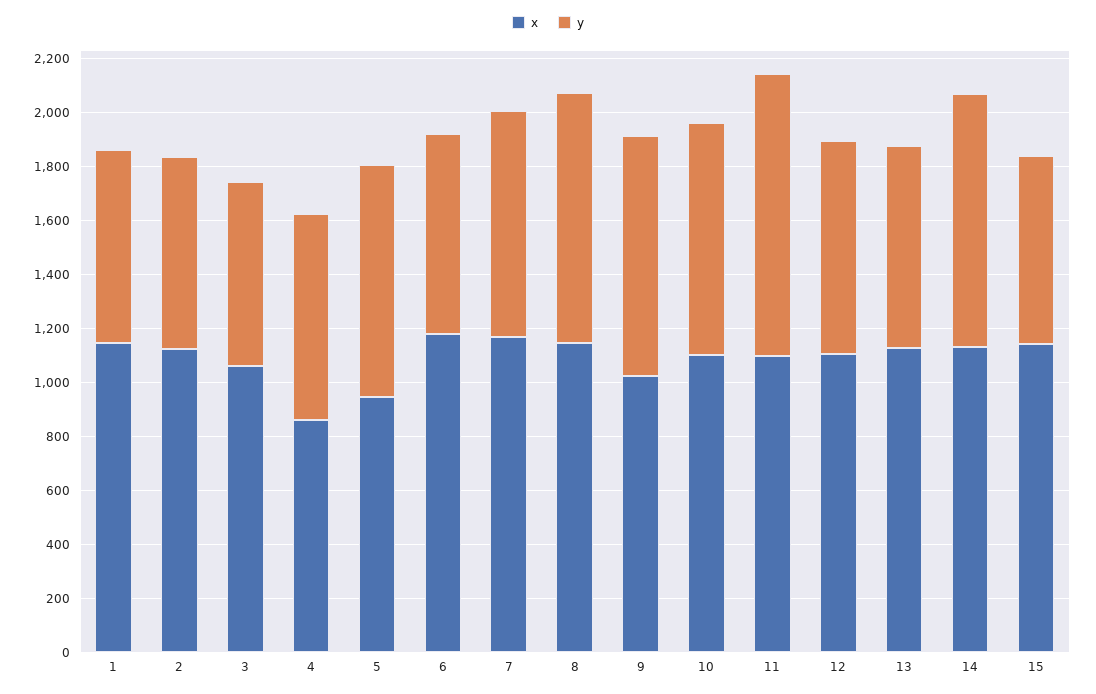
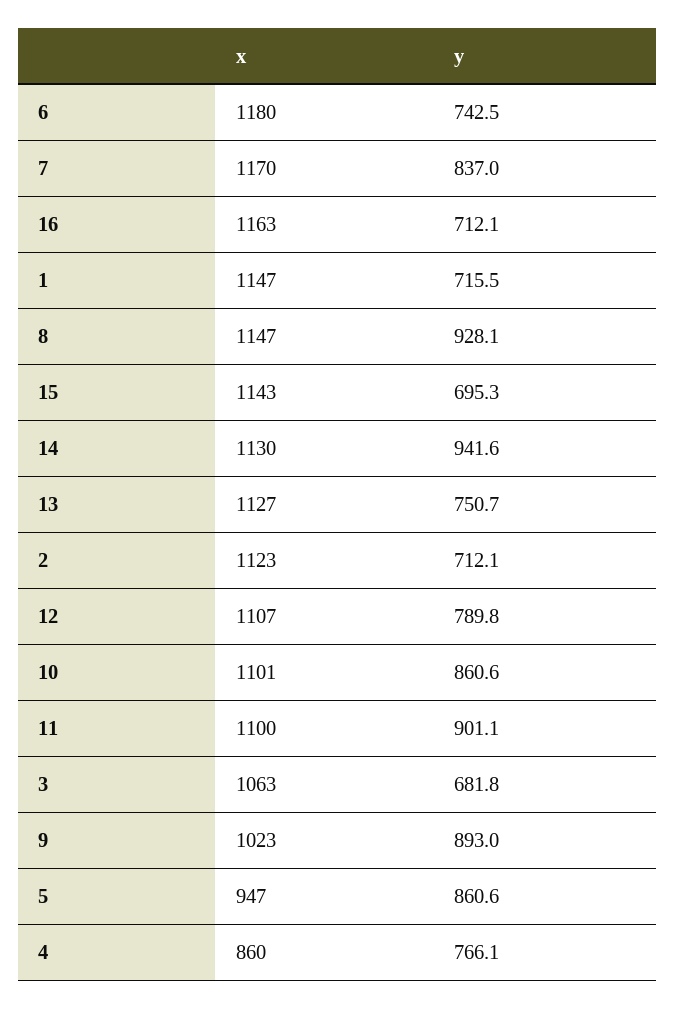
  {
    "x": {
      "1": 1147,
      "2": 1123,
      "3": 1063,
      "4": 860,
      "5": 947,
      "6": 1180,
      "7": 1170,
      "8": 1147,
      "9": 1023,
      "10": 1101,
      "11": 1100,
      "12": 1107,
      "13": 1127,
      "14": 1130,
-     "15": 1143
+     "15": 1143,
+     "16": 1163
    },
    "y": {
      "1": 715.5,
      "2": 712.1,
      "3": 681.8,
      "4": 766.1,
      "5": 860.6,
      "6": 742.5,
      "7": 837,
      "8": 928.1,
      "9": 893,
      "10": 860.6,
-     "11": 1050,
+     "11": 901.1,
      "12": 789.8,
      "13": 750.7,
      "14": 941.6,
-     "15": 695.3
+     "15": 695.3,
+     "16": 712.1
    }
  }

